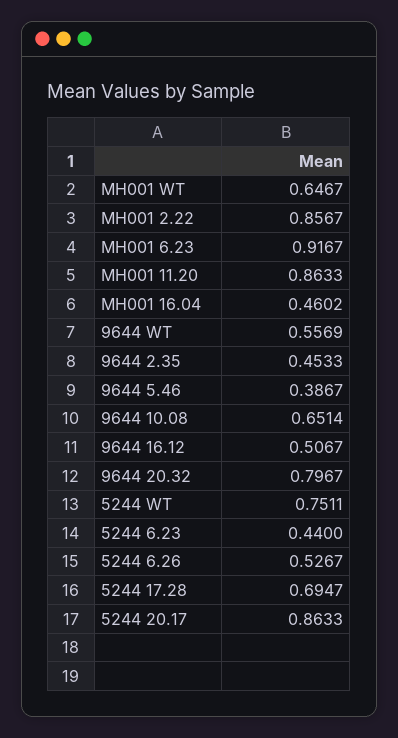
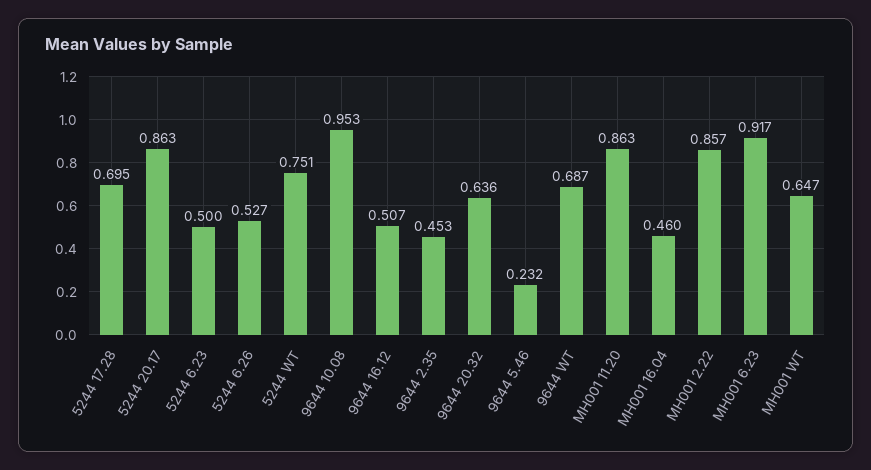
  {
    "MH001 WT": 0.6467,
    "MH001 2.22": 0.8567,
    "MH001 6.23": 0.9167,
    "MH001 11.20": 0.8633,
    "MH001 16.04": 0.4602,
-   "9644 WT": 0.5569,
+   "9644 WT": 0.687,
    "9644 2.35": 0.4533,
-   "9644 5.46": 0.3867,
+   "9644 5.46": 0.232,
-   "9644 10.08": 0.6514,
+   "9644 10.08": 0.953,
    "9644 16.12": 0.5067,
-   "9644 20.32": 0.7967,
+   "9644 20.32": 0.636,
    "5244 WT": 0.7511,
-   "5244 6.23": 0.44,
+   "5244 6.23": 0.5,
    "5244 6.26": 0.5267,
    "5244 17.28": 0.6947,
    "5244 20.17": 0.8633
  }

